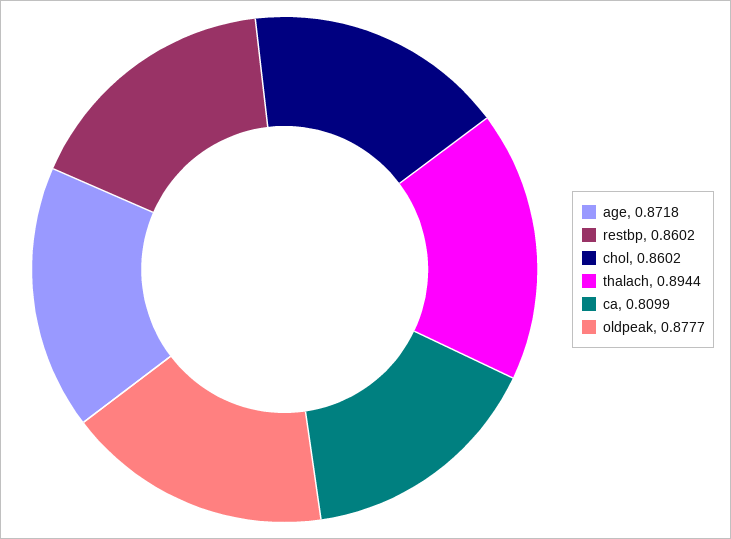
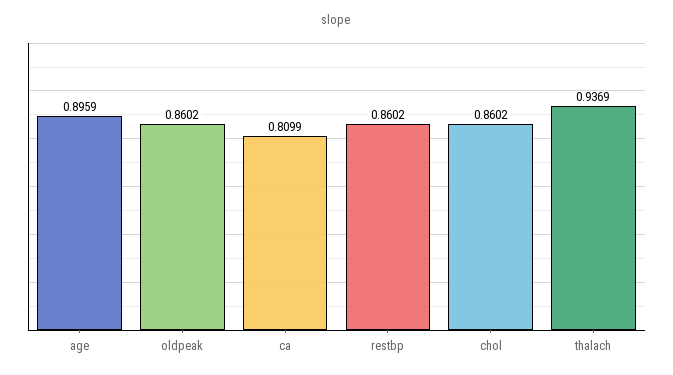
  {
-   "age": 0.8718,
+   "age": 0.8959,
    "restbp": 0.8602,
    "chol": 0.8602,
-   "thalach": 0.8944,
+   "thalach": 0.9369,
    "ca": 0.8099,
-   "oldpeak": 0.8777
+   "oldpeak": 0.8602
  }

